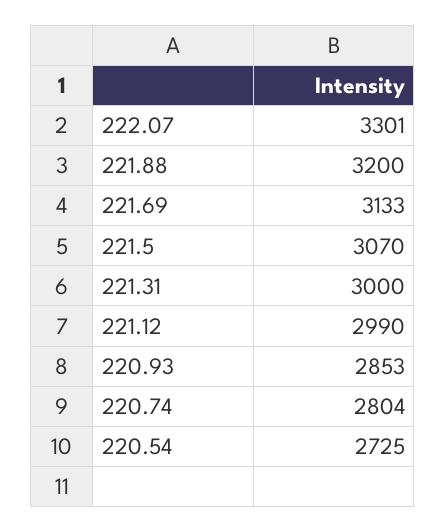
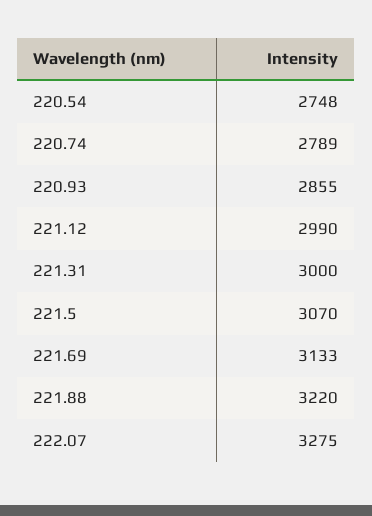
  {
-   "222.07": 3301,
+   "222.07": 3275,
-   "221.88": 3200,
+   "221.88": 3220,
    "221.69": 3133,
    "221.5": 3070,
    "221.31": 3000,
    "221.12": 2990,
-   "220.93": 2853,
+   "220.93": 2855,
-   "220.74": 2804,
+   "220.74": 2789,
-   "220.54": 2725
+   "220.54": 2748
  }

